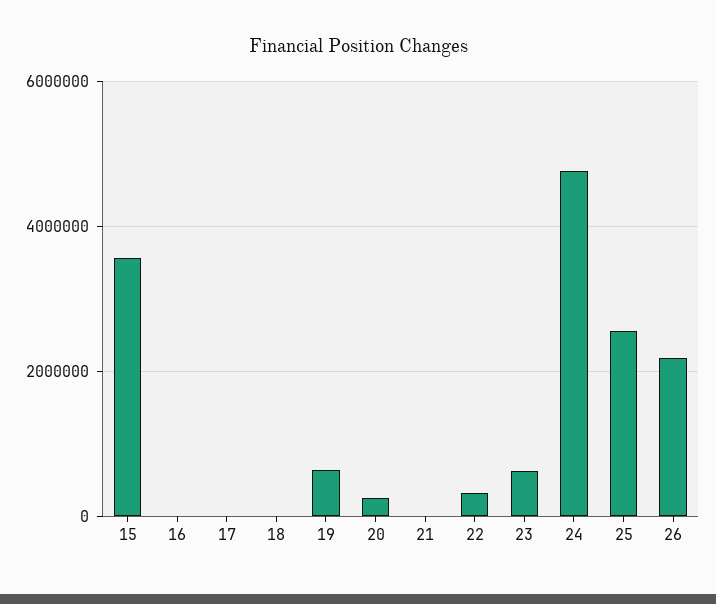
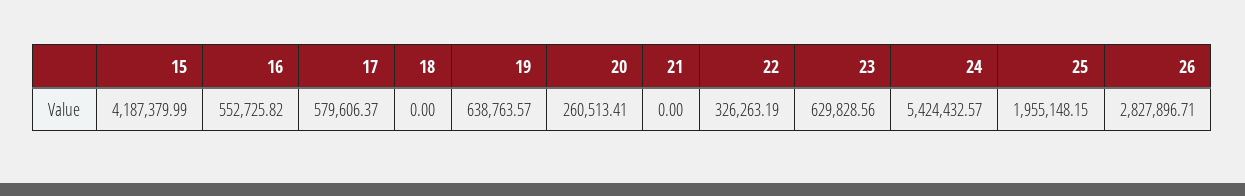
  {
-   "15": 3600000,
+   "15": 4187379.99,
-   "16": 0,
+   "16": 552725.82,
-   "17": 0,
+   "17": 579606.37,
    "18": 0,
    "19": 638763.57,
    "20": 260513.41,
    "21": 0,
    "22": 326263.19,
    "23": 629828.56,
-   "24": 4800000,
+   "24": 5424432.57,
-   "25": 2600000,
+   "25": 1955148.15,
-   "26": 2200000
+   "26": 2827896.71
  }

